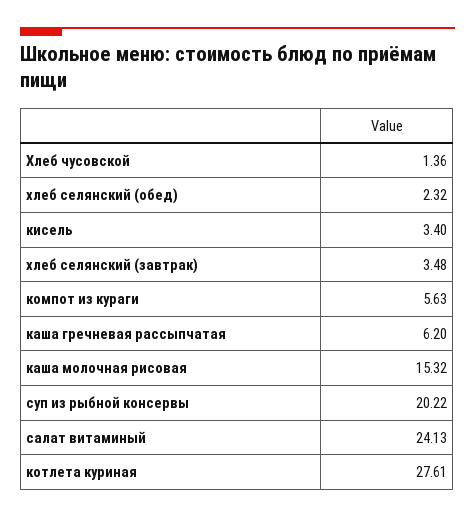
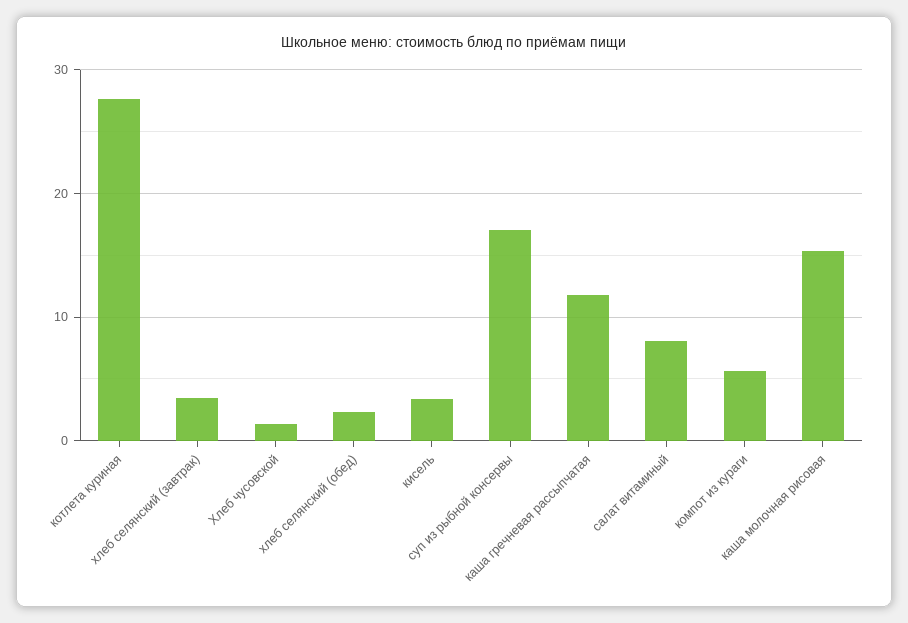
  {
    "Хлеб чусовской": 1.36,
    "хлеб селянский (обед)": 2.32,
    "кисель": 3.4,
    "хлеб селянский (завтрак)": 3.48,
    "компот из кураги": 5.63,
-   "каша гречневая рассыпчатая": 6.2,
+   "каша гречневая рассыпчатая": 12,
    "каша молочная рисовая": 15.32,
-   "суп из рыбной консервы": 20.22,
+   "суп из рыбной консервы": 17,
-   "салат витаминый": 24.13,
+   "салат витаминый": 8,
    "котлета куриная": 27.61
  }

